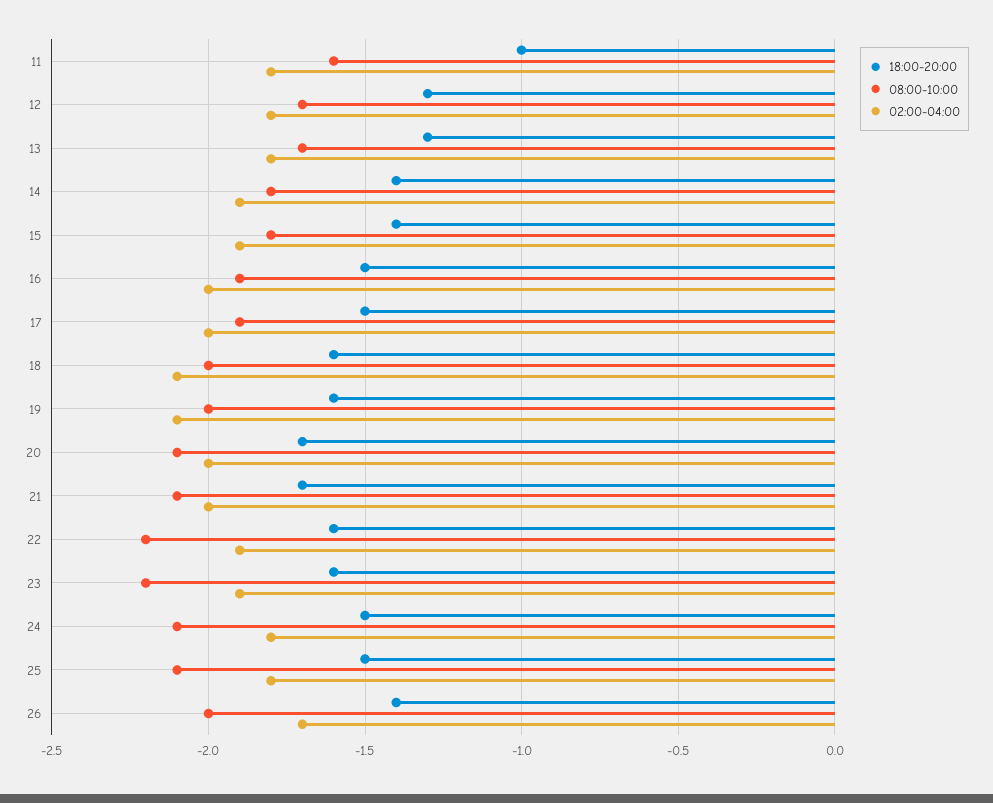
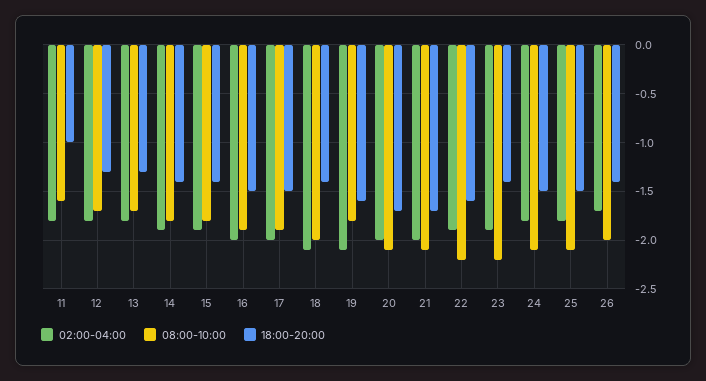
  {
    "18:00-20:00": {
      "11": -1,
      "12": -1.3,
      "13": -1.3,
      "14": -1.4,
      "15": -1.4,
      "16": -1.5,
      "17": -1.5,
-     "18": -1.6,
+     "18": -1.4,
      "19": -1.6,
      "20": -1.7,
      "21": -1.7,
      "22": -1.6,
-     "23": -1.6,
+     "23": -1.4,
      "24": -1.5,
      "25": -1.5,
      "26": -1.4
    },
    "08:00-10:00": {
      "11": -1.6,
      "12": -1.7,
      "13": -1.7,
      "14": -1.8,
      "15": -1.8,
      "16": -1.9,
      "17": -1.9,
      "18": -2,
-     "19": -2,
+     "19": -1.8,
      "20": -2.1,
      "21": -2.1,
      "22": -2.2,
      "23": -2.2,
      "24": -2.1,
      "25": -2.1,
      "26": -2
    },
    "02:00-04:00": {
      "11": -1.8,
      "12": -1.8,
      "13": -1.8,
      "14": -1.9,
      "15": -1.9,
      "16": -2,
      "17": -2,
      "18": -2.1,
      "19": -2.1,
      "20": -2,
      "21": -2,
      "22": -1.9,
      "23": -1.9,
      "24": -1.8,
      "25": -1.8,
      "26": -1.7
    }
  }

